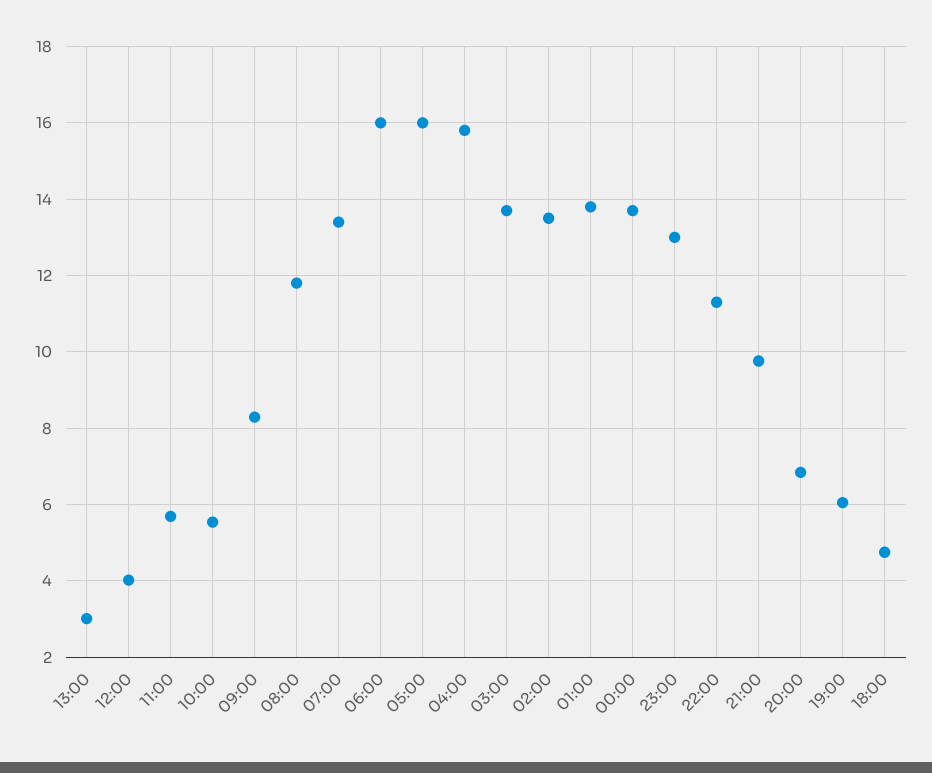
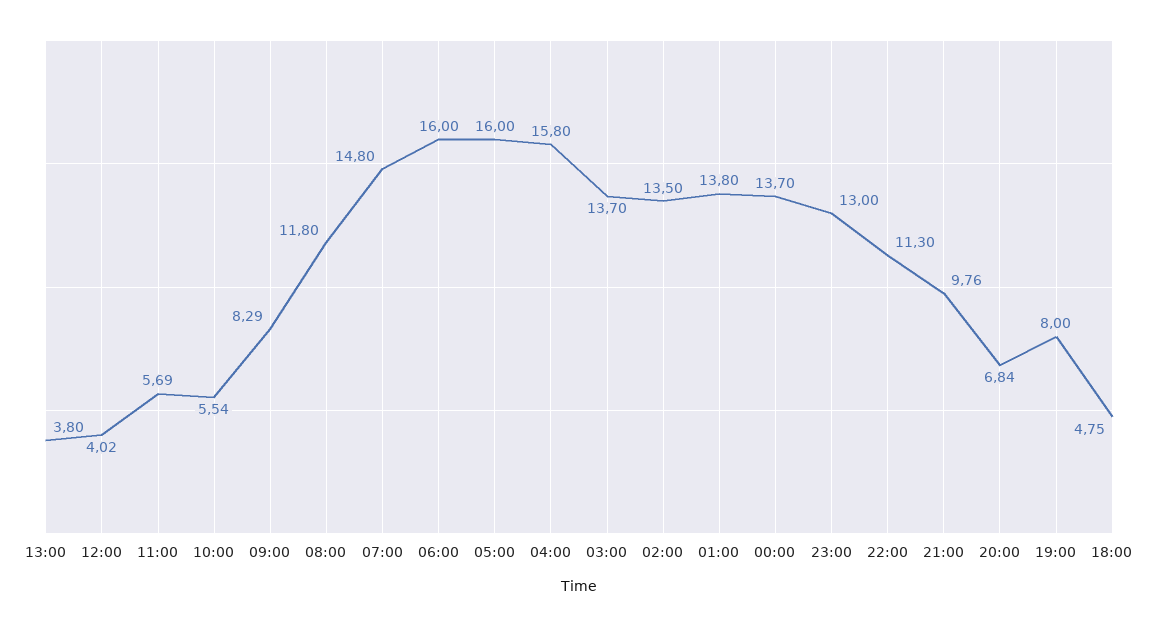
  {
-   "13:00": 3,
+   "13:00": 3.8,
    "12:00": 4.02,
    "11:00": 5.69,
    "10:00": 5.54,
    "09:00": 8.29,
    "08:00": 11.8,
-   "07:00": 13.4,
+   "07:00": 14.8,
    "06:00": 16,
    "05:00": 16,
    "04:00": 15.8,
    "03:00": 13.7,
    "02:00": 13.5,
    "01:00": 13.8,
    "00:00": 13.7,
    "23:00": 13,
    "22:00": 11.3,
    "21:00": 9.76,
    "20:00": 6.84,
-   "19:00": 6,
+   "19:00": 8,
    "18:00": 4.75
  }

